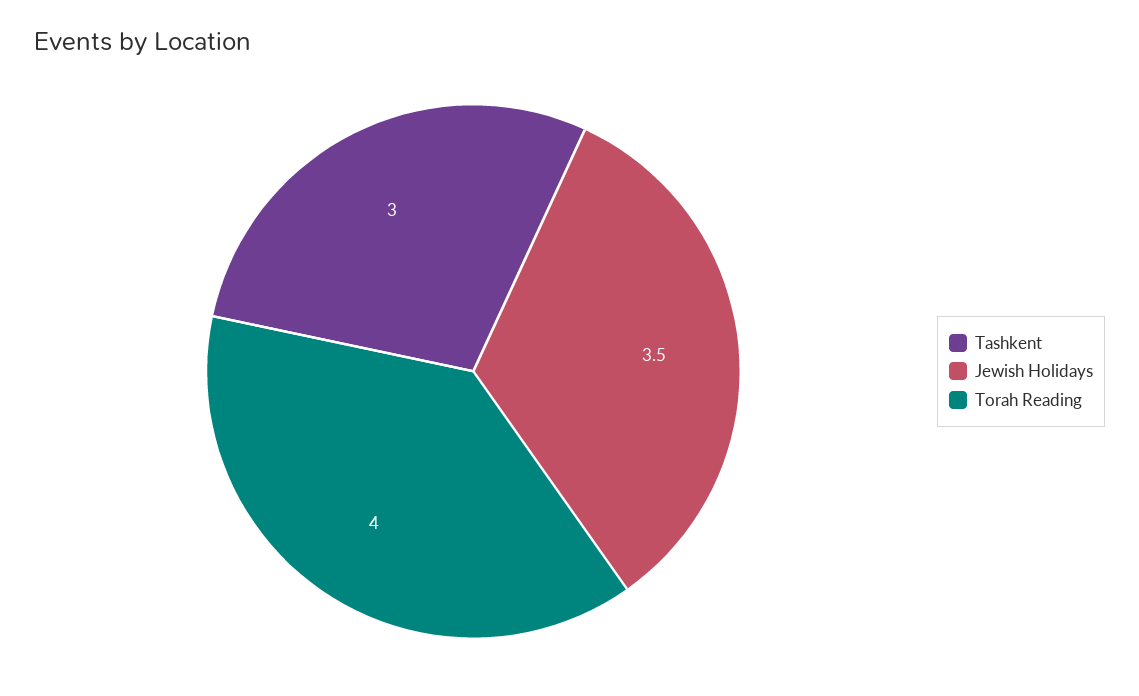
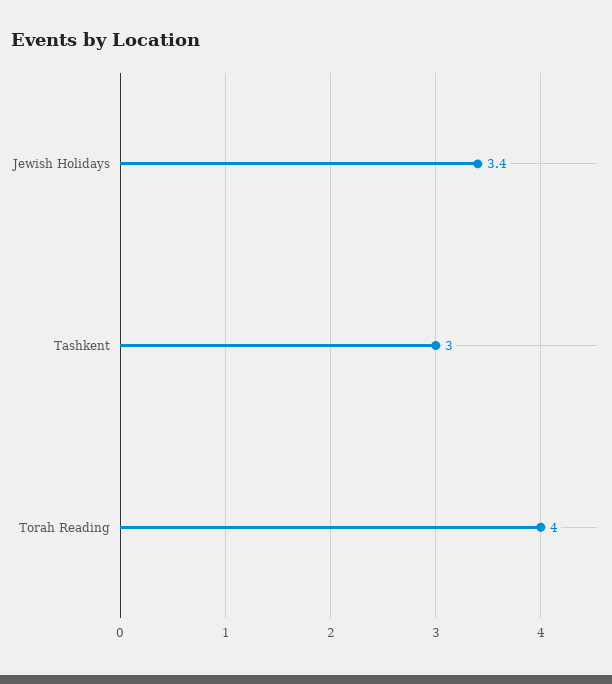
  {
    "Tashkent": 3,
-   "Jewish Holidays": 3.5,
+   "Jewish Holidays": 3.4,
    "Torah Reading": 4
  }

